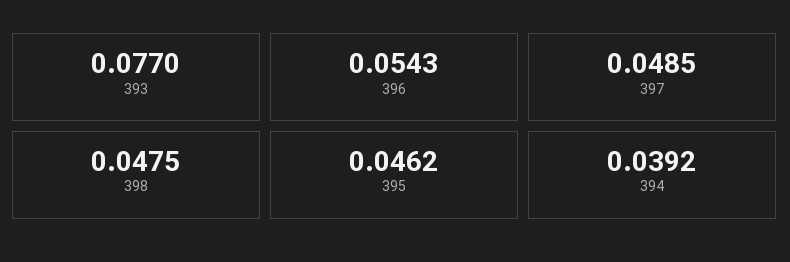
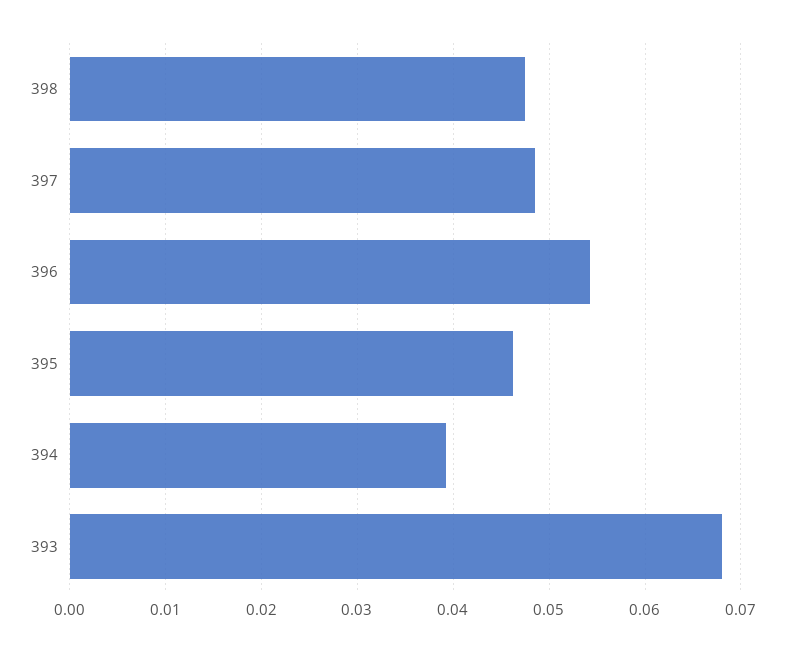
  {
-   "393": 0.077,
+   "393": 0.068,
    "396": 0.0543,
    "397": 0.0485,
    "398": 0.0475,
    "395": 0.0462,
    "394": 0.0392
  }

